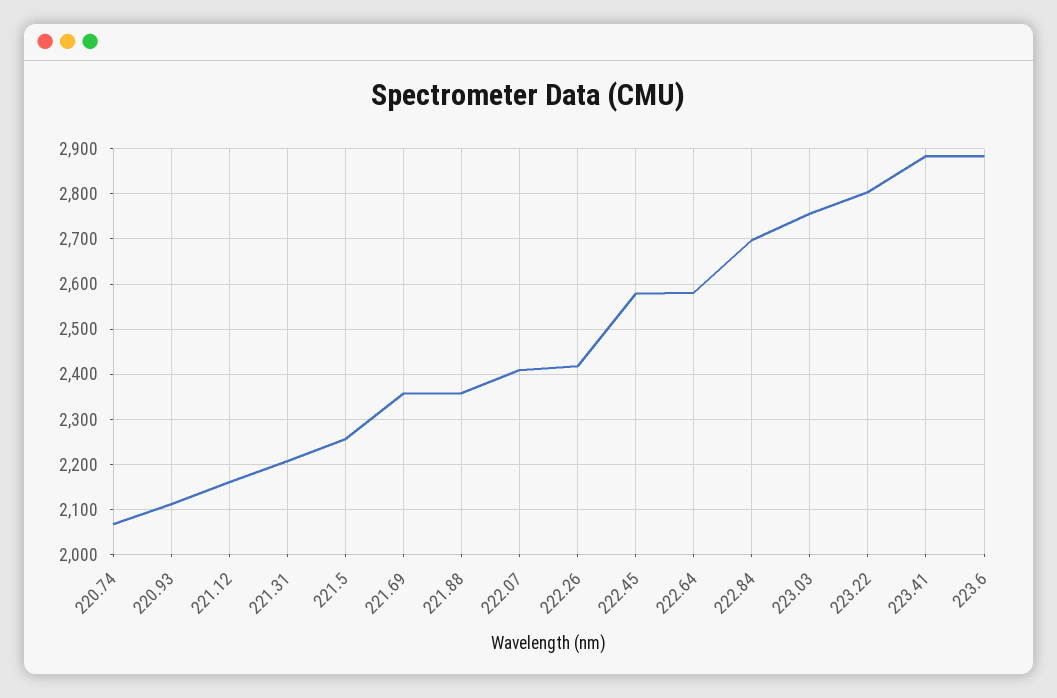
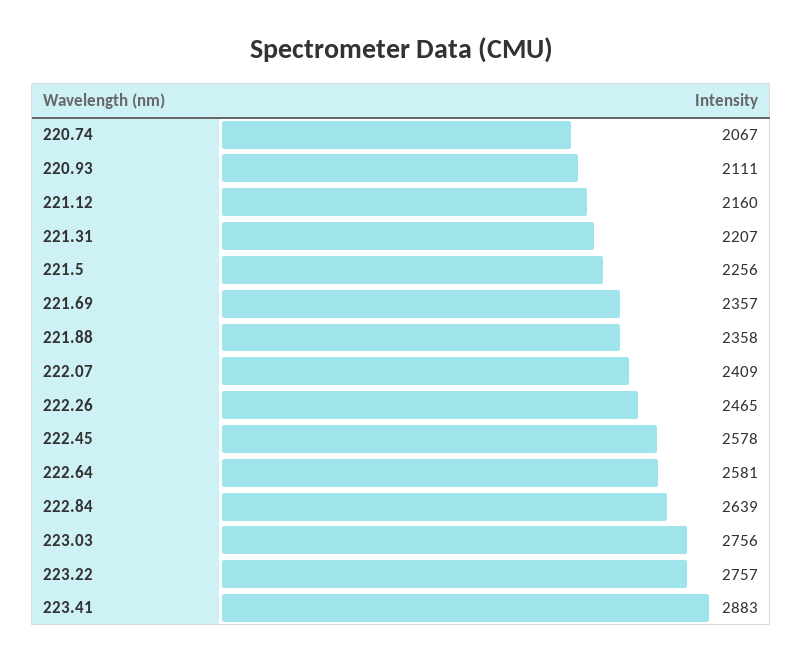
  {
    "220.74": 2067,
    "220.93": 2111,
    "221.12": 2160,
    "221.31": 2207,
    "221.5": 2256,
    "221.69": 2357,
    "221.88": 2358,
    "222.07": 2409,
-   "222.26": 2420,
+   "222.26": 2465,
    "222.45": 2578,
    "222.64": 2581,
-   "222.84": 2700,
+   "222.84": 2639,
    "223.03": 2756,
-   "223.22": 2800,
+   "223.22": 2757,
-   "223.41": 2883,
+   "223.41": 2883
-   "223.6": 2880
  }

